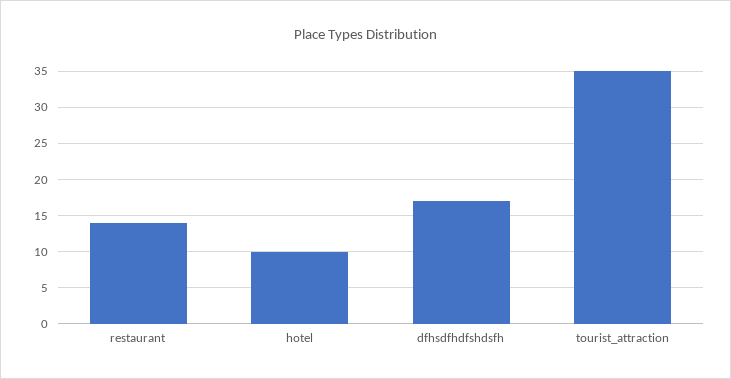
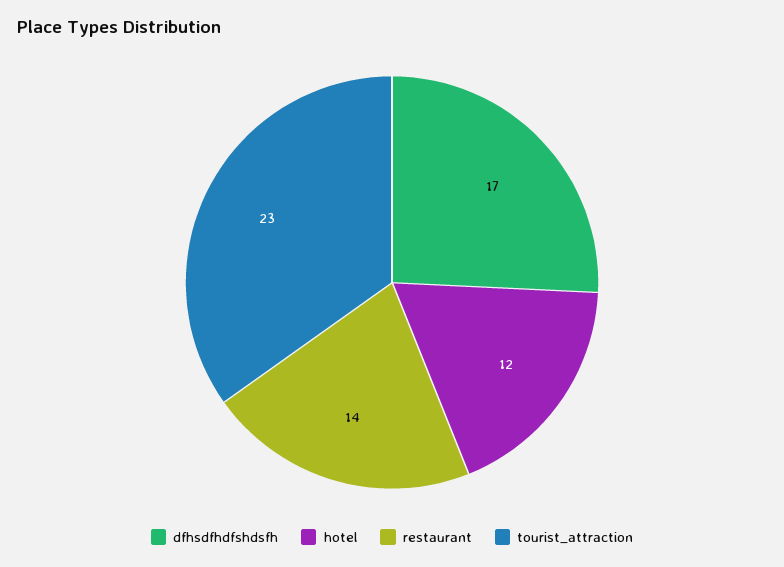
  {
    "restaurant": 14,
-   "hotel": 10,
+   "hotel": 12,
    "dfhsdfhdfshdsfh": 17,
-   "tourist_attraction": 35
+   "tourist_attraction": 23
  }

